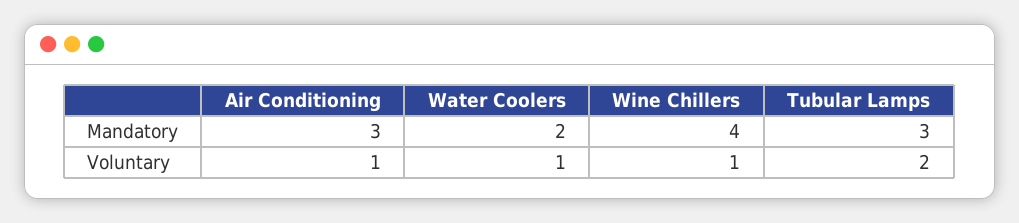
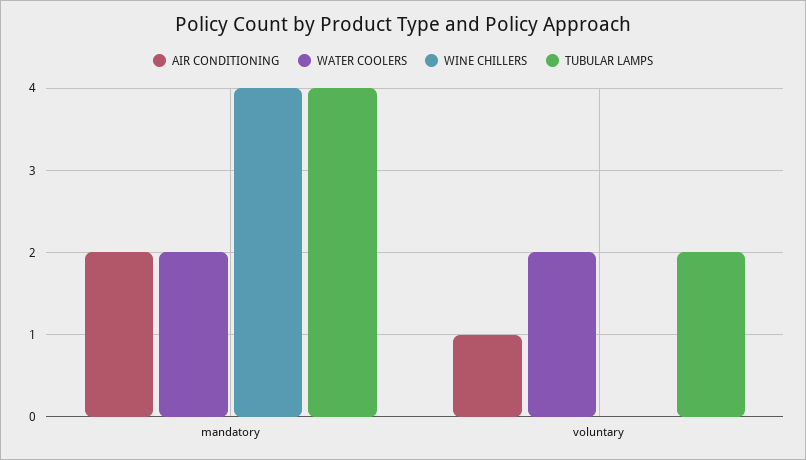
  {
    "Air Conditioning": {
-     "Mandatory": 3,
+     "Mandatory": 2,
      "Voluntary": 1
    },
    "Water Coolers": {
      "Mandatory": 2,
-     "Voluntary": 1
+     "Voluntary": 2
    },
    "Wine Chillers": {
      "Mandatory": 4,
-     "Voluntary": 1
+     "Voluntary": 0
    },
    "Tubular Lamps": {
-     "Mandatory": 3,
+     "Mandatory": 4,
      "Voluntary": 2
    }
  }

